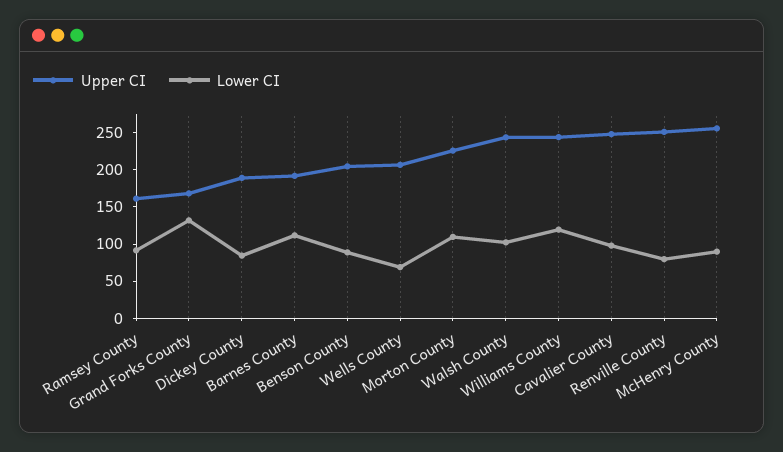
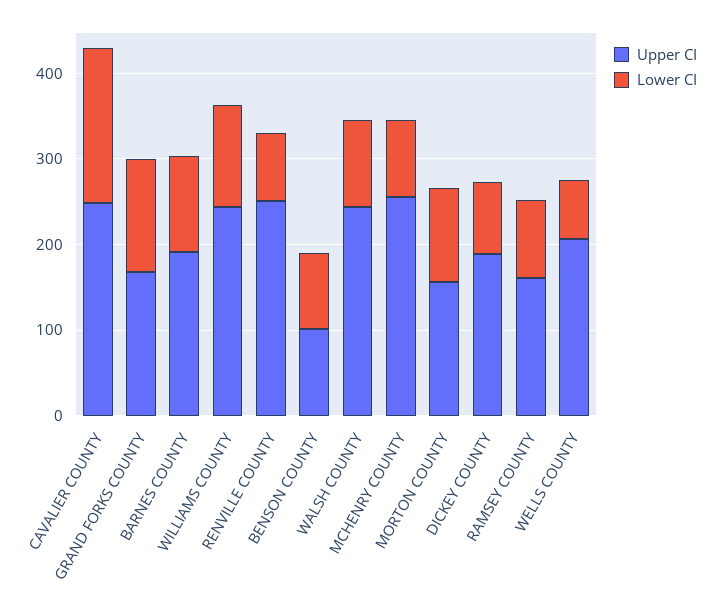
  {
    "Upper CI": {
      "Ramsey County": 160,
      "Grand Forks County": 160,
      "Dickey County": 180,
      "Barnes County": 200,
-     "Benson County": 200,
+     "Benson County": 100,
      "Wells County": 200,
-     "Morton County": 225,
+     "Morton County": 160,
      "Walsh County": 240,
      "Williams County": 240,
      "Cavalier County": 240,
      "Renville County": 260,
      "McHenry County": 260
    },
    "Lower CI": {
      "Ramsey County": 100,
      "Grand Forks County": 140,
      "Dickey County": 80,
      "Barnes County": 120,
      "Benson County": 80,
      "Wells County": 60,
      "Morton County": 100,
      "Walsh County": 100,
      "Williams County": 120,
-     "Cavalier County": 100,
+     "Cavalier County": 180,
      "Renville County": 80,
      "McHenry County": 80
    }
  }

